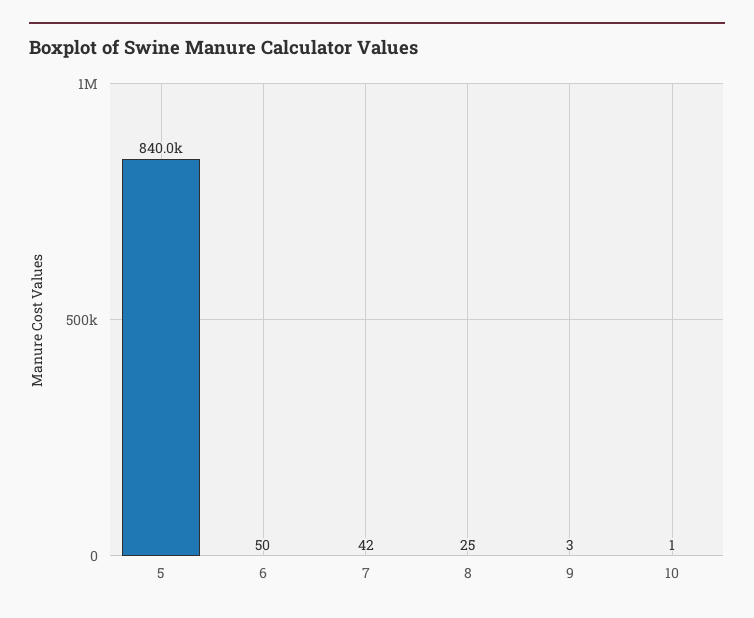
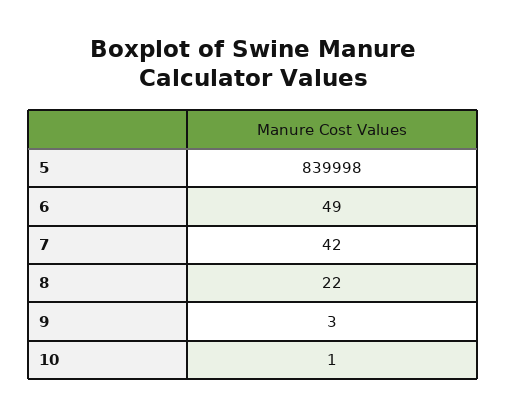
  {
-   "5": 840000,
+   "5": 839998,
-   "6": 50,
+   "6": 49,
    "7": 42,
-   "8": 25,
+   "8": 22,
    "9": 3,
    "10": 1
  }

